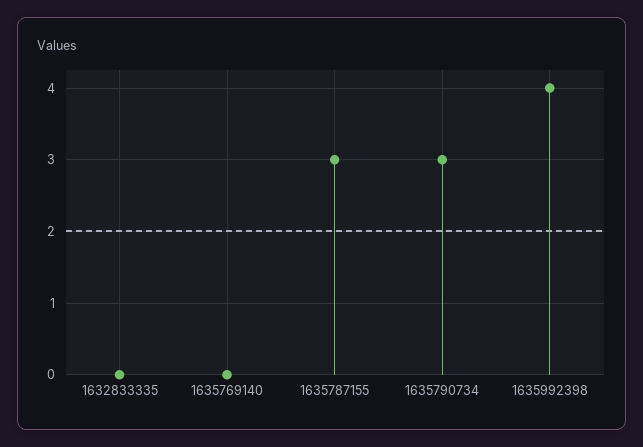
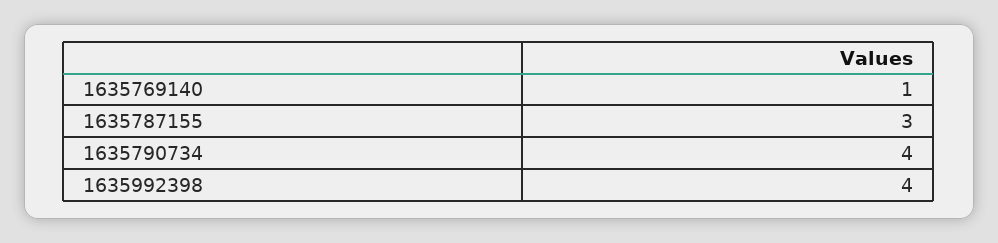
  {
-   "1632833335": 0,
-   "1635769140": 0,
+   "1635769140": 1,
    "1635787155": 3,
-   "1635790734": 3,
+   "1635790734": 4,
    "1635992398": 4
  }

